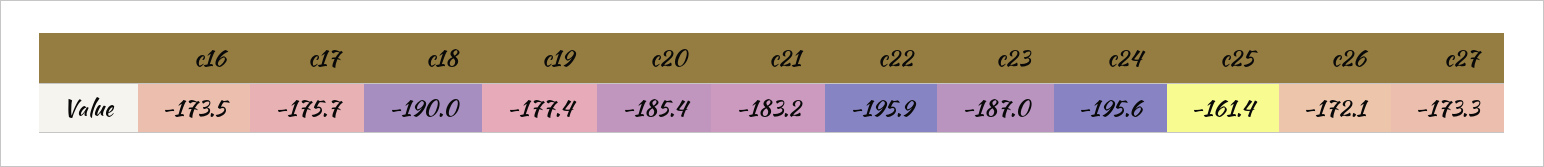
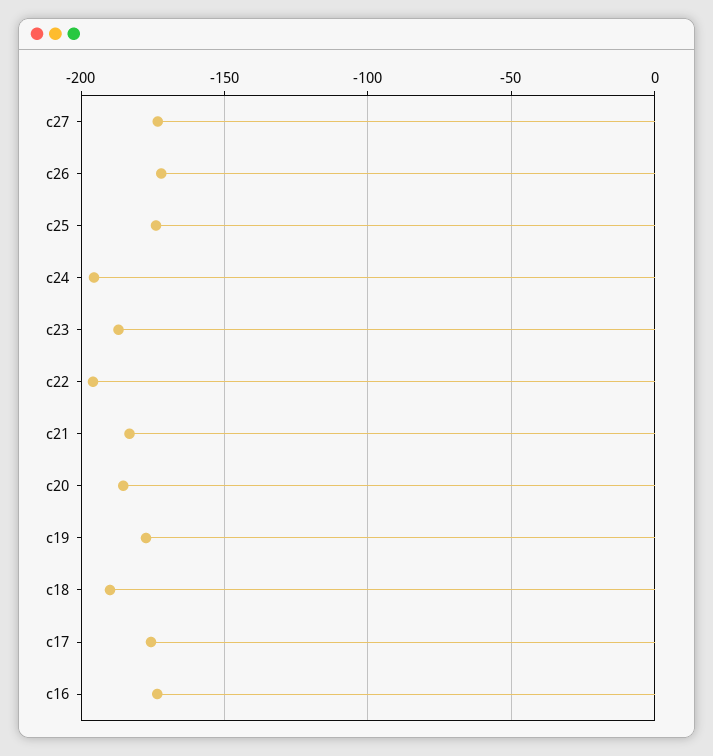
  {
    "c16": -173.5,
    "c17": -175.7,
    "c18": -190,
    "c19": -177.4,
    "c20": -185.4,
    "c21": -183.2,
    "c22": -195.9,
    "c23": -187,
    "c24": -195.6,
-   "c25": -161.4,
+   "c25": -175,
    "c26": -172.1,
    "c27": -173.3
  }

